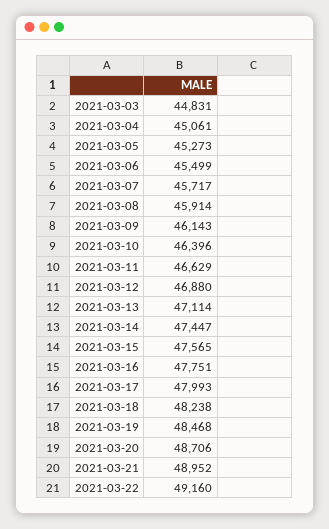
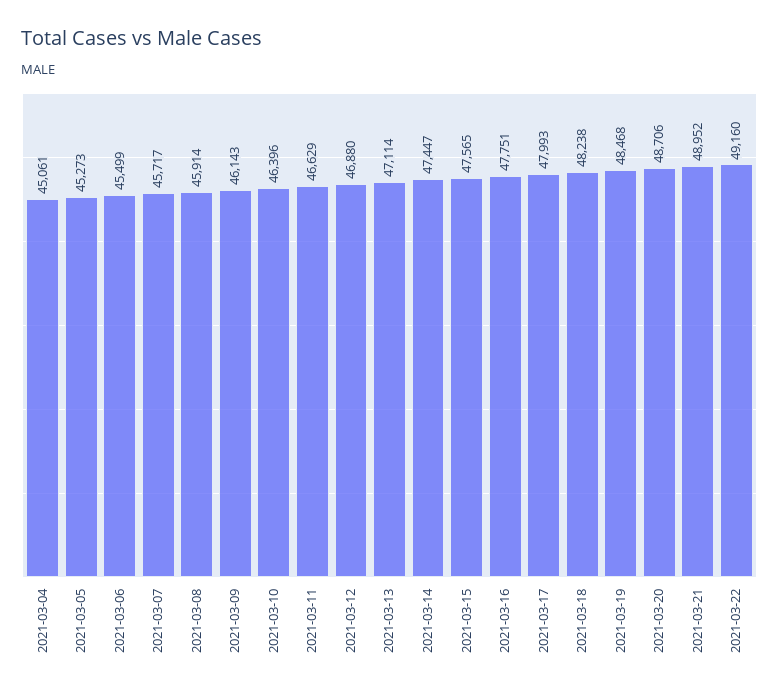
  {
-   "2021-03-03": 44831,
    "2021-03-04": 45061,
    "2021-03-05": 45273,
    "2021-03-06": 45499,
    "2021-03-07": 45717,
    "2021-03-08": 45914,
    "2021-03-09": 46143,
    "2021-03-10": 46396,
    "2021-03-11": 46629,
    "2021-03-12": 46880,
    "2021-03-13": 47114,
    "2021-03-14": 47447,
    "2021-03-15": 47565,
    "2021-03-16": 47751,
    "2021-03-17": 47993,
    "2021-03-18": 48238,
    "2021-03-19": 48468,
    "2021-03-20": 48706,
    "2021-03-21": 48952,
    "2021-03-22": 49160
  }

